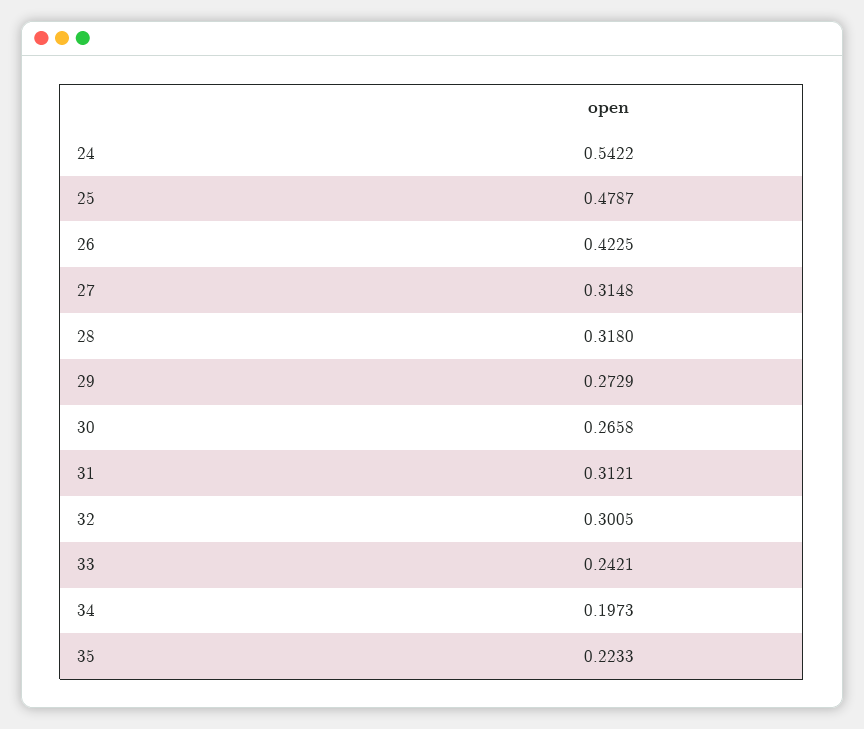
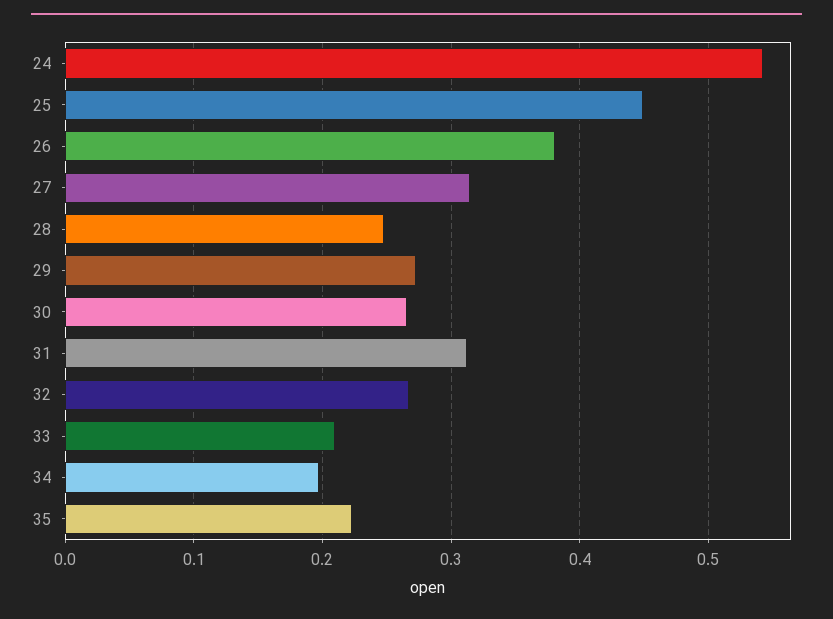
  {
    "24": 0.5422,
-   "25": 0.4787,
+   "25": 0.45,
-   "26": 0.4225,
+   "26": 0.38,
    "27": 0.3148,
-   "28": 0.318,
+   "28": 0.25,
    "29": 0.2729,
    "30": 0.2658,
    "31": 0.3121,
-   "32": 0.3005,
+   "32": 0.27,
-   "33": 0.2421,
+   "33": 0.21,
    "34": 0.1973,
    "35": 0.2233
  }

